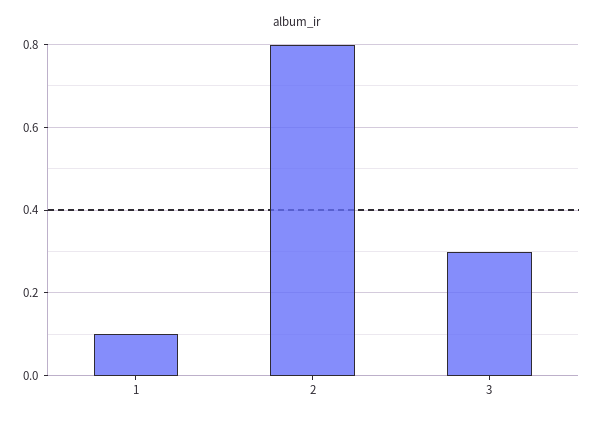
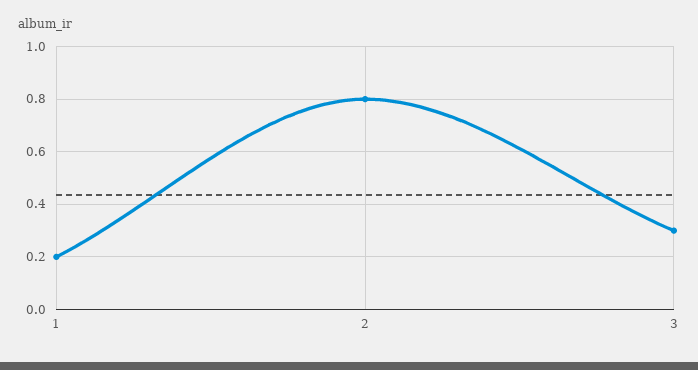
  {
-   "1": 0.1,
+   "1": 0.2,
    "2": 0.8,
    "3": 0.3
  }

